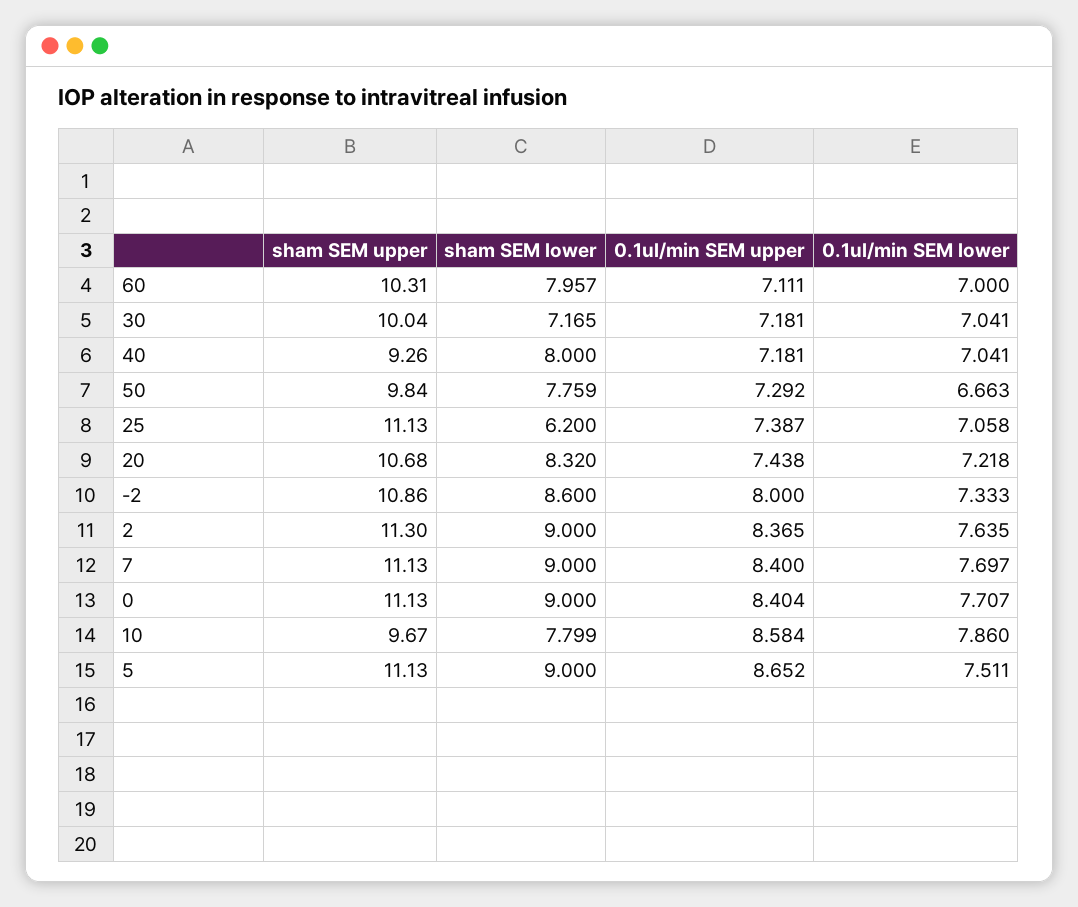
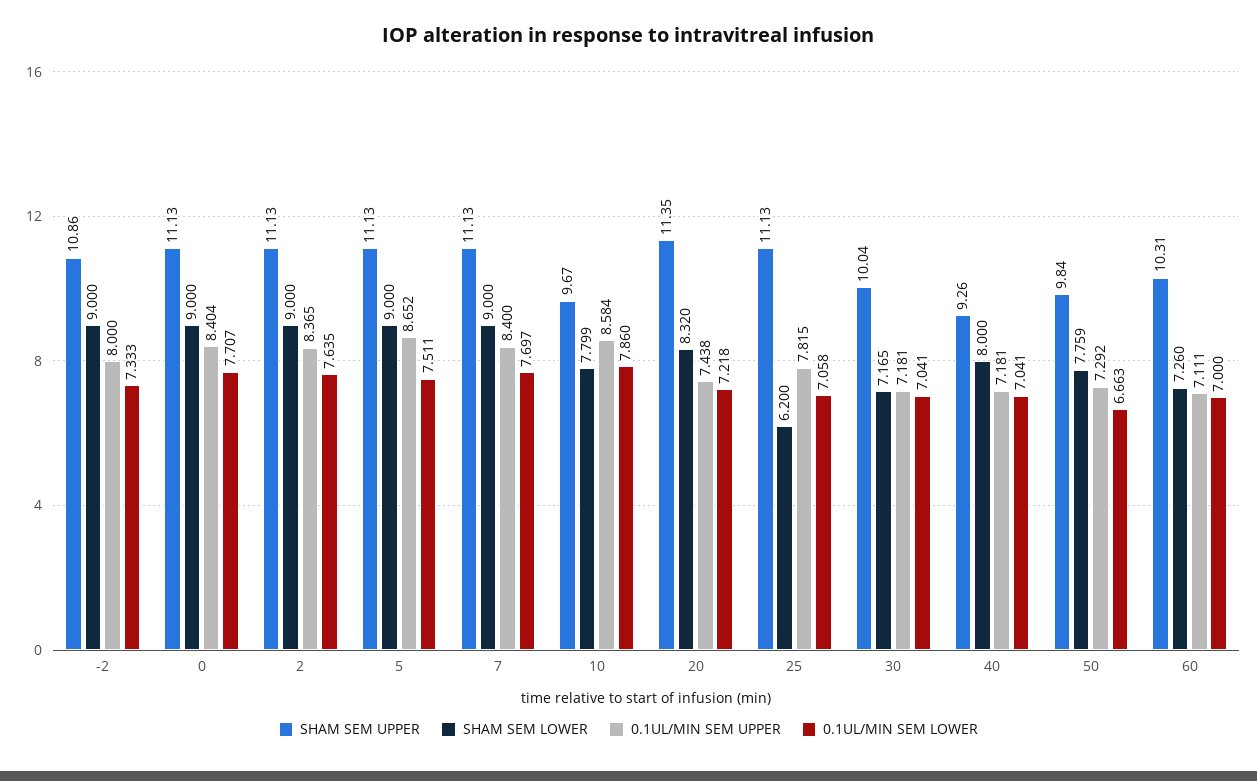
  {
    "sham SEM upper": {
      "60": 10.31,
      "30": 10.04,
      "40": 9.26,
      "50": 9.84,
      "25": 11.13,
-     "20": 10.68,
+     "20": 11.35,
      "-2": 10.86,
-     "2": 11.3,
+     "2": 11.13,
      "7": 11.13,
      "0": 11.13,
      "10": 9.67,
      "5": 11.13
    },
    "sham SEM lower": {
-     "60": 7.957,
+     "60": 7.26,
      "30": 7.165,
      "40": 8,
      "50": 7.759,
      "25": 6.2,
      "20": 8.32,
-     "-2": 8.6,
+     "-2": 9,
      "2": 9,
      "7": 9,
      "0": 9,
      "10": 7.799,
      "5": 9
    },
    "0.1ul/min SEM upper": {
      "60": 7.111,
      "30": 7.181,
      "40": 7.181,
      "50": 7.292,
-     "25": 7.387,
+     "25": 7.815,
      "20": 7.438,
      "-2": 8,
      "2": 8.365,
      "7": 8.4,
      "0": 8.404,
      "10": 8.584,
      "5": 8.652
    },
    "0.1ul/min SEM lower": {
      "60": 7,
      "30": 7.041,
      "40": 7.041,
      "50": 6.663,
      "25": 7.058,
      "20": 7.218,
      "-2": 7.333,
      "2": 7.635,
      "7": 7.697,
      "0": 7.707,
      "10": 7.86,
      "5": 7.511
    }
  }

